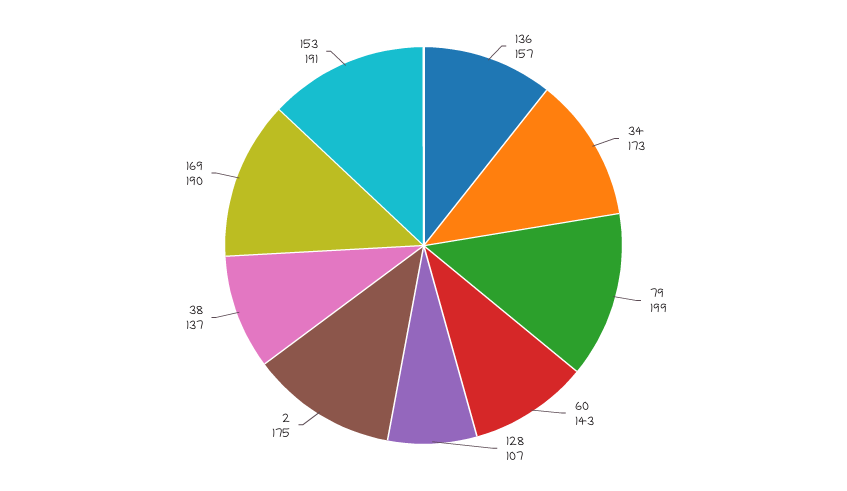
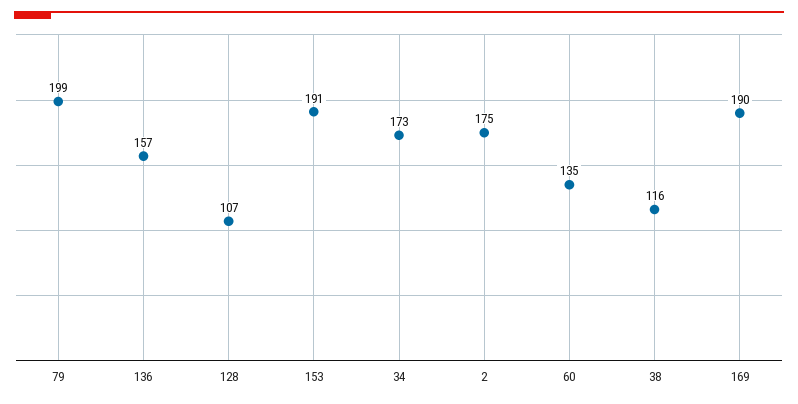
  {
    "136": 157,
    "34": 173,
    "79": 199,
-   "60": 143,
+   "60": 135,
    "128": 107,
    "2": 175,
-   "38": 137,
+   "38": 116,
    "169": 190,
    "153": 191
  }

